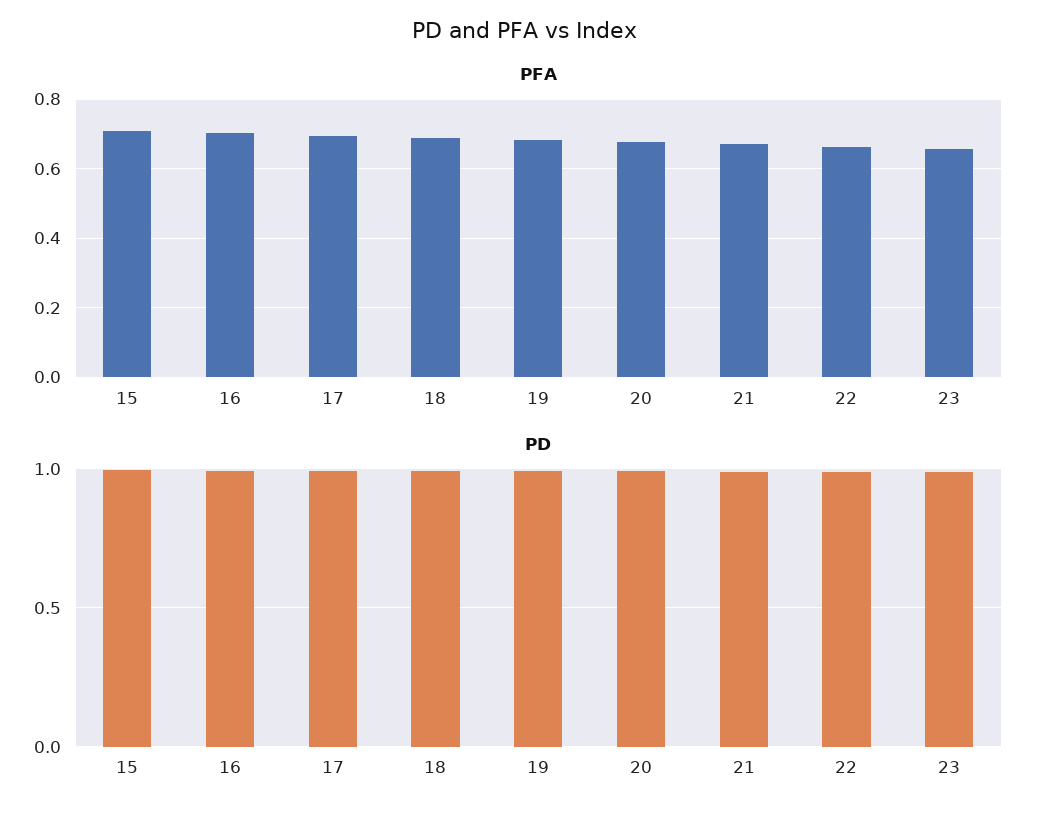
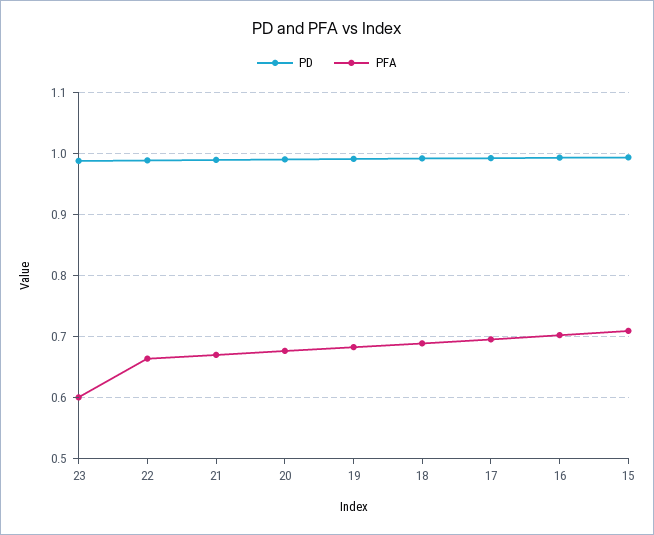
  {
    "PFA": {
      "15": 0.71,
      "16": 0.7,
      "17": 0.7,
      "18": 0.69,
      "19": 0.68,
      "20": 0.68,
      "21": 0.67,
      "22": 0.66,
-     "23": 0.66
+     "23": 0.6
    },
    "PD": {
      "15": 0.99,
      "16": 0.99,
      "17": 0.99,
      "18": 0.99,
      "19": 0.99,
      "20": 0.99,
      "21": 0.99,
      "22": 0.99,
      "23": 0.99
    }
  }

